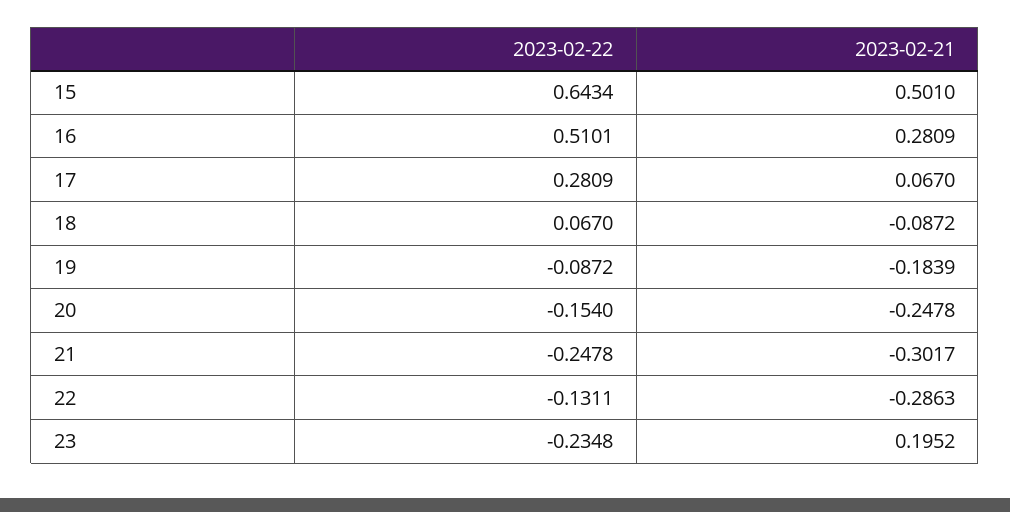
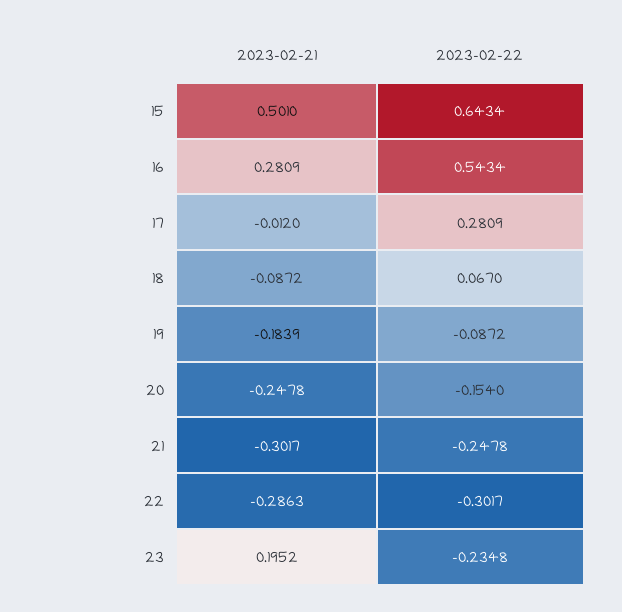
  {
    "2023-02-22": {
      "15": 0.6434,
-     "16": 0.5101,
+     "16": 0.5434,
      "17": 0.2809,
      "18": 0.067,
      "19": -0.0872,
      "20": -0.154,
      "21": -0.2478,
-     "22": -0.1311,
+     "22": -0.3017,
      "23": -0.2348
    },
    "2023-02-21": {
      "15": 0.501,
      "16": 0.2809,
-     "17": 0.067,
+     "17": -0.012,
      "18": -0.0872,
      "19": -0.1839,
      "20": -0.2478,
      "21": -0.3017,
      "22": -0.2863,
      "23": 0.1952
    }
  }

